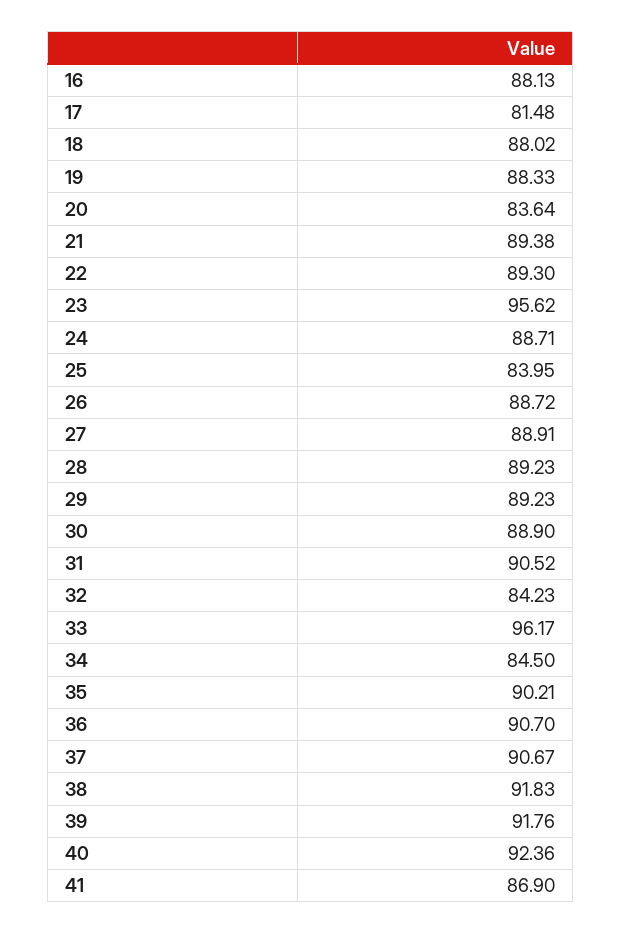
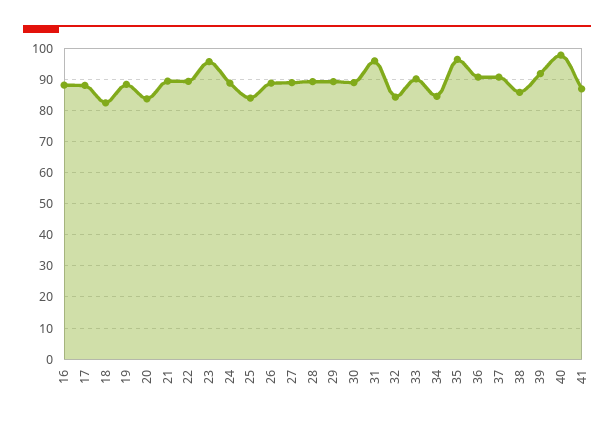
  {
    "16": 88.13,
-   "17": 81.48,
+   "17": 88,
-   "18": 88.02,
+   "18": 82,
    "19": 88.33,
    "20": 83.64,
    "21": 89.38,
    "22": 89.3,
    "23": 95.62,
    "24": 88.71,
    "25": 83.95,
    "26": 88.72,
    "27": 88.91,
    "28": 89.23,
    "29": 89.23,
    "30": 88.9,
-   "31": 90.52,
+   "31": 96,
    "32": 84.23,
-   "33": 96.17,
+   "33": 90,
    "34": 84.5,
-   "35": 90.21,
+   "35": 96,
    "36": 90.7,
    "37": 90.67,
-   "38": 91.83,
+   "38": 86,
    "39": 91.76,
-   "40": 92.36,
+   "40": 98,
    "41": 86.9
  }

